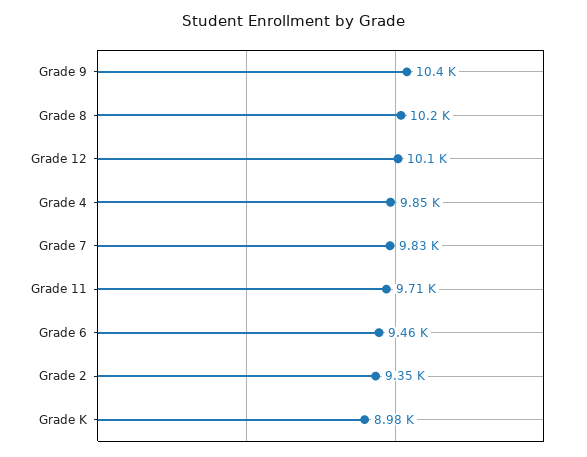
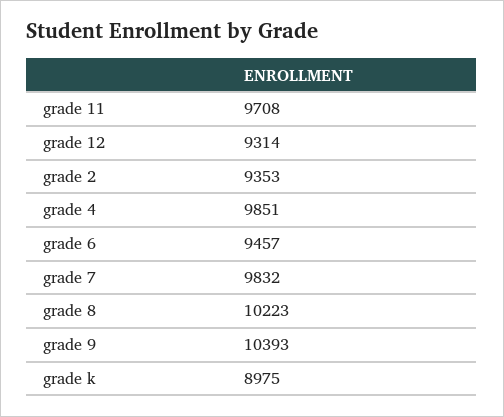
  {
    "Grade 9": 10393,
    "Grade 8": 10223,
-   "Grade 12": 10100,
+   "Grade 12": 9314,
    "Grade 4": 9851,
    "Grade 7": 9832,
    "Grade 11": 9708,
    "Grade 6": 9457,
    "Grade 2": 9353,
    "Grade K": 8975
  }

